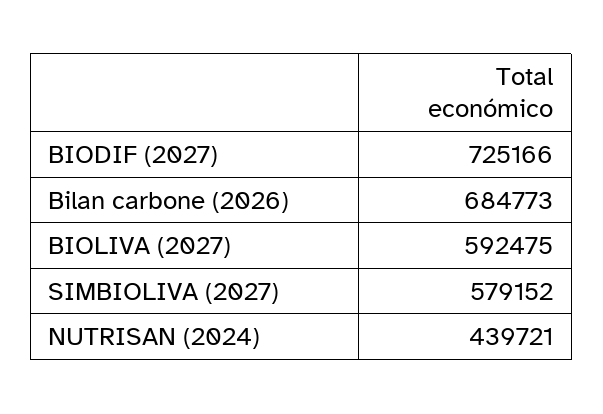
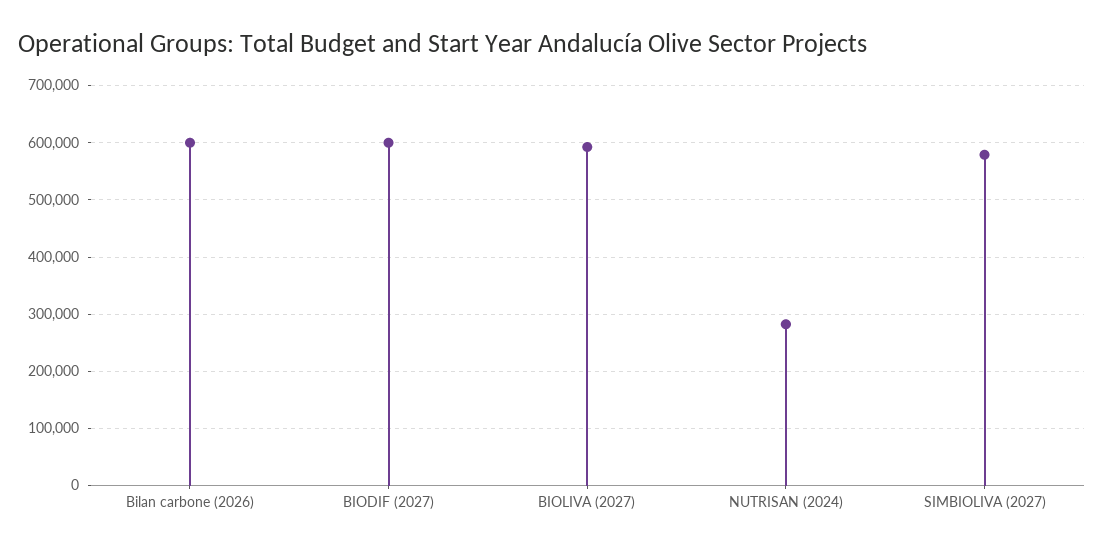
  {
-   "BIODIF (2027)": 725166,
+   "BIODIF (2027)": 600000,
-   "Bilan carbone (2026)": 684773,
+   "Bilan carbone (2026)": 600000,
    "BIOLIVA (2027)": 592475,
    "SIMBIOLIVA (2027)": 579152,
-   "NUTRISAN (2024)": 439721
+   "NUTRISAN (2024)": 280000
  }

